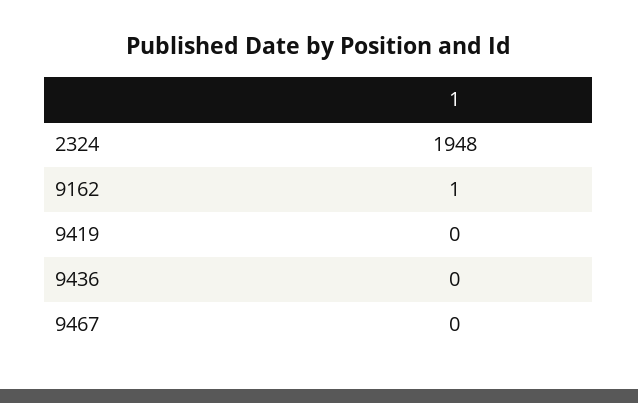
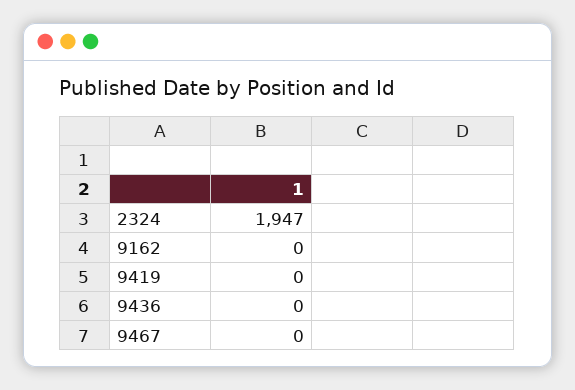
  {
-   "2324": 1948,
+   "2324": 1947,
-   "9162": 1,
+   "9162": 0,
    "9419": 0,
    "9436": 0,
    "9467": 0
  }

